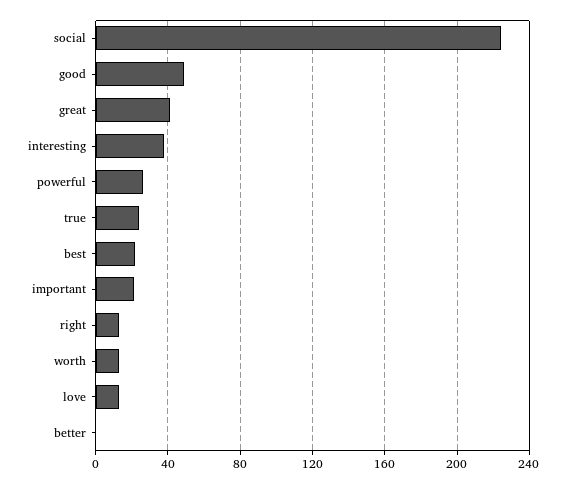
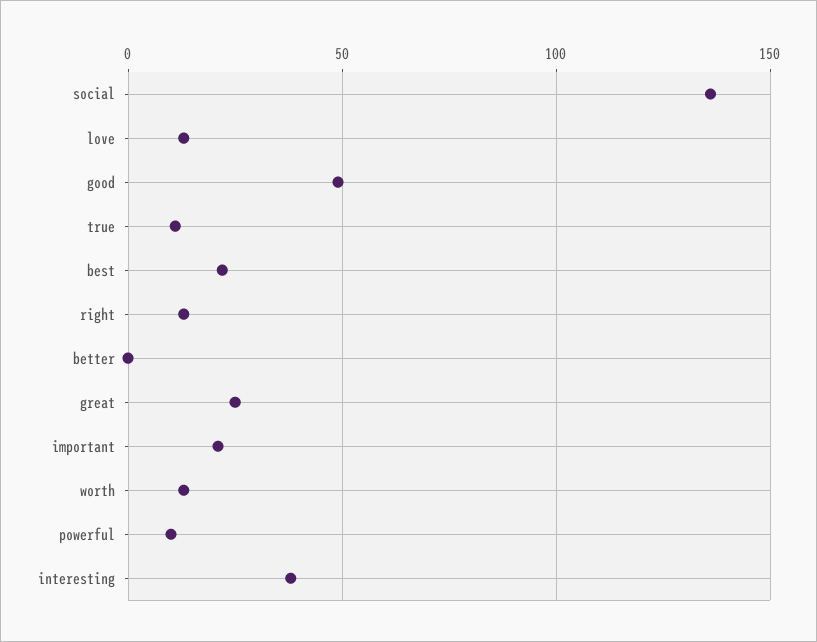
  {
-   "social": 225,
+   "social": 135,
    "good": 50,
-   "great": 40,
+   "great": 25,
    "interesting": 40,
-   "powerful": 25,
+   "powerful": 10,
-   "true": 25,
+   "true": 10,
    "best": 20,
    "important": 20,
    "right": 15,
    "worth": 15,
    "love": 15,
    "better": 0
  }

